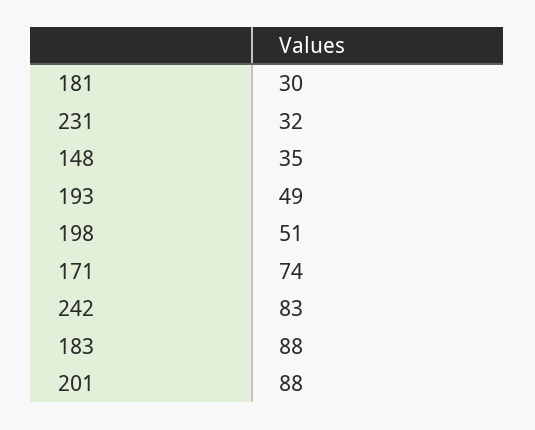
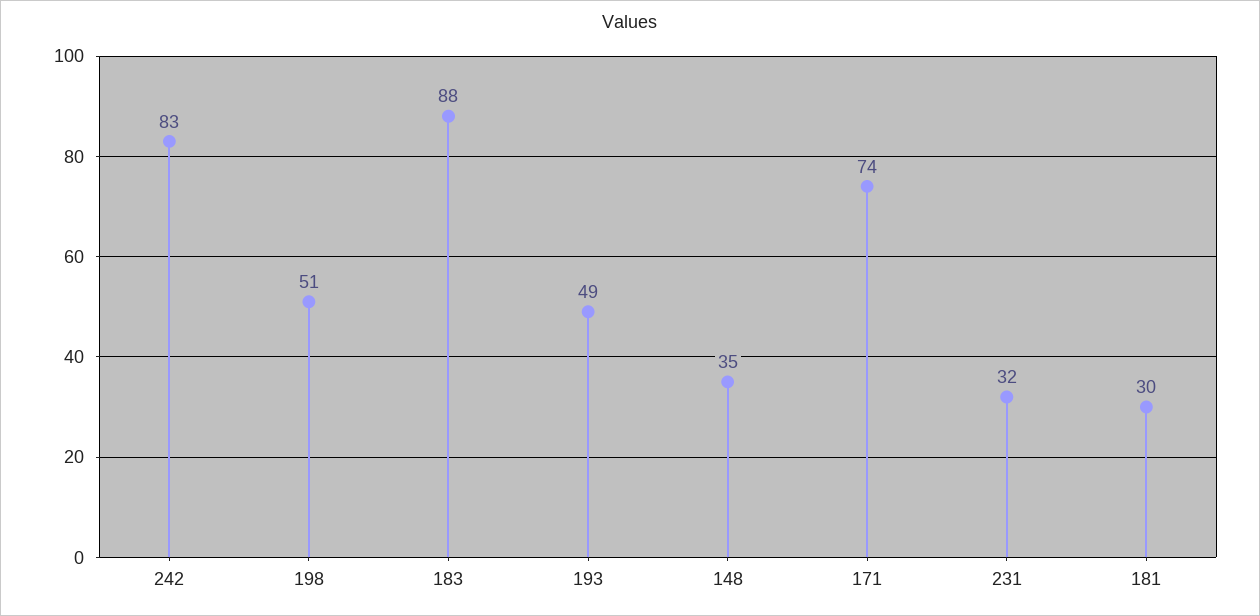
  {
    "181": 30,
    "231": 32,
    "148": 35,
    "193": 49,
    "198": 51,
    "171": 74,
    "242": 83,
-   "183": 88,
+   "183": 88
-   "201": 88
  }

